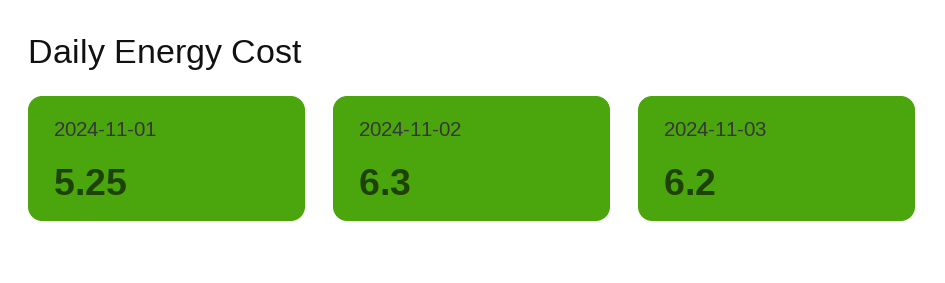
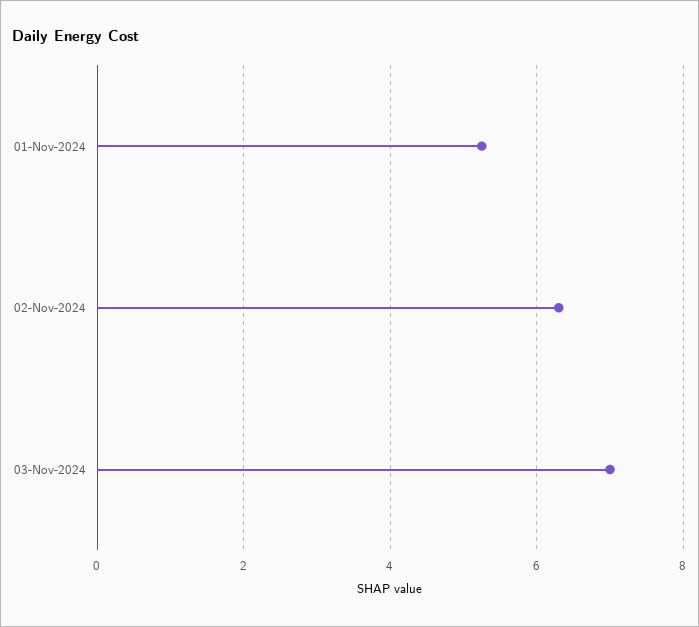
  {
    "2024-11-01": 5.25,
    "2024-11-02": 6.3,
-   "2024-11-03": 6.2
+   "2024-11-03": 7
  }

